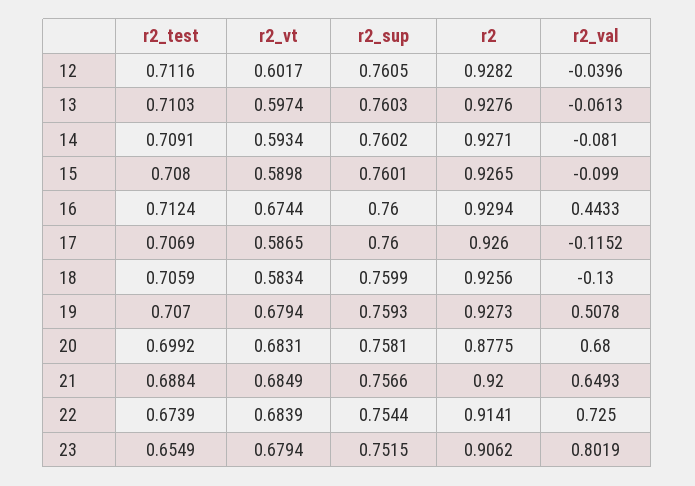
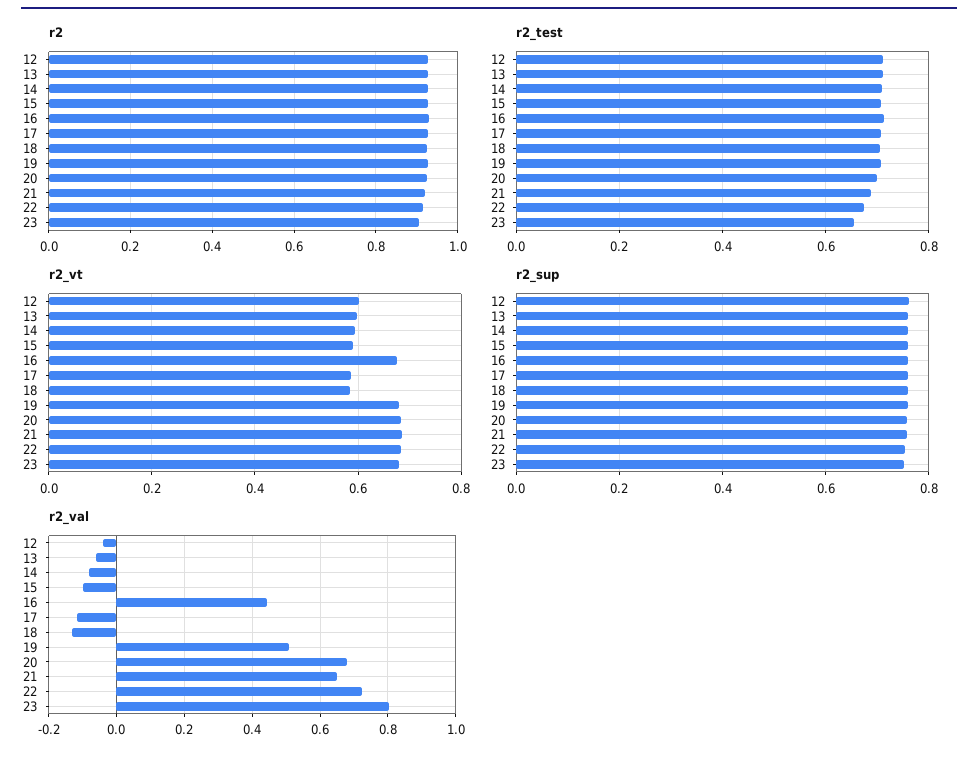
  {
    "r2_test": {
      "12": 0.7116,
      "13": 0.7103,
      "14": 0.7091,
      "15": 0.708,
      "16": 0.7124,
      "17": 0.7069,
      "18": 0.7059,
      "19": 0.707,
      "20": 0.6992,
      "21": 0.6884,
      "22": 0.6739,
      "23": 0.6549
    },
    "r2_vt": {
      "12": 0.6017,
      "13": 0.5974,
      "14": 0.5934,
      "15": 0.5898,
      "16": 0.6744,
      "17": 0.5865,
      "18": 0.5834,
      "19": 0.6794,
      "20": 0.6831,
      "21": 0.6849,
      "22": 0.6839,
      "23": 0.6794
    },
    "r2_sup": {
      "12": 0.7605,
      "13": 0.7603,
      "14": 0.7602,
      "15": 0.7601,
      "16": 0.76,
      "17": 0.76,
      "18": 0.7599,
      "19": 0.7593,
      "20": 0.7581,
      "21": 0.7566,
      "22": 0.7544,
      "23": 0.7515
    },
    "r2": {
      "12": 0.9282,
      "13": 0.9276,
      "14": 0.9271,
      "15": 0.9265,
      "16": 0.9294,
      "17": 0.926,
      "18": 0.9256,
      "19": 0.9273,
-     "20": 0.8775,
+     "20": 0.92,
      "21": 0.92,
      "22": 0.9141,
      "23": 0.9062
    },
    "r2_val": {
      "12": -0.0396,
      "13": -0.0613,
      "14": -0.081,
      "15": -0.099,
      "16": 0.4433,
      "17": -0.1152,
      "18": -0.13,
      "19": 0.5078,
      "20": 0.68,
      "21": 0.6493,
      "22": 0.725,
      "23": 0.8019
    }
  }

